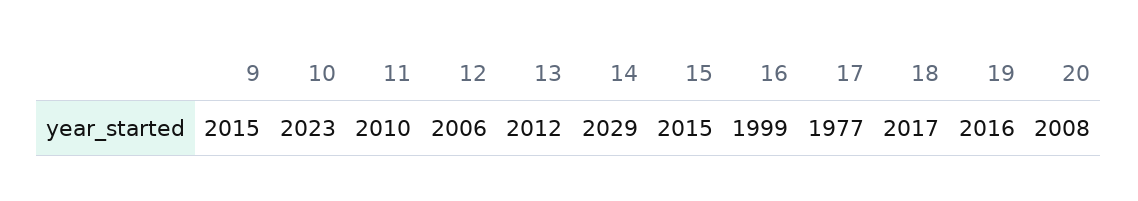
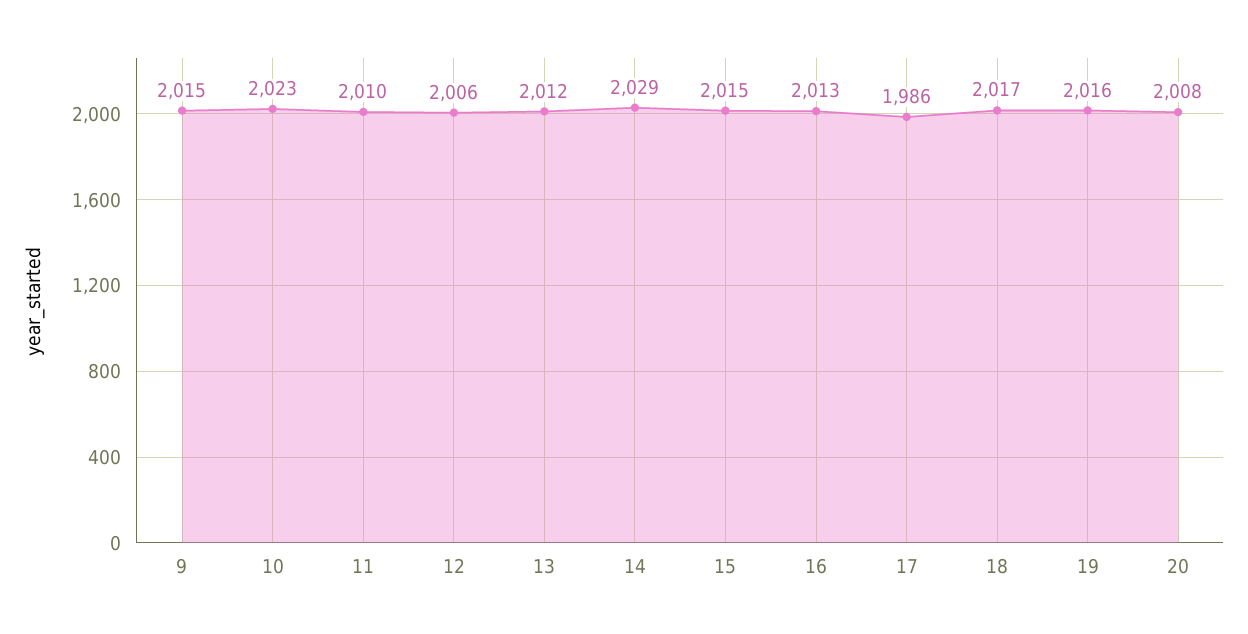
  {
    "9": 2015,
    "10": 2023,
    "11": 2010,
    "12": 2006,
    "13": 2012,
    "14": 2029,
    "15": 2015,
-   "16": 1999,
+   "16": 2013,
-   "17": 1977,
+   "17": 1986,
    "18": 2017,
    "19": 2016,
    "20": 2008
  }

